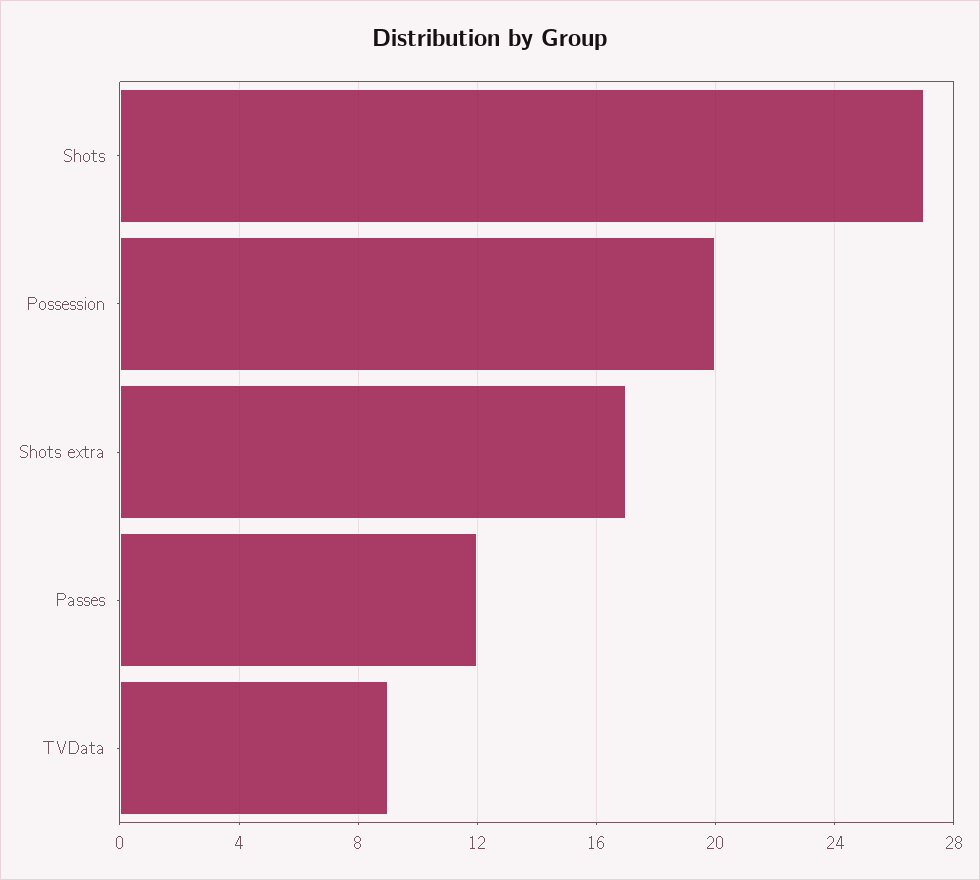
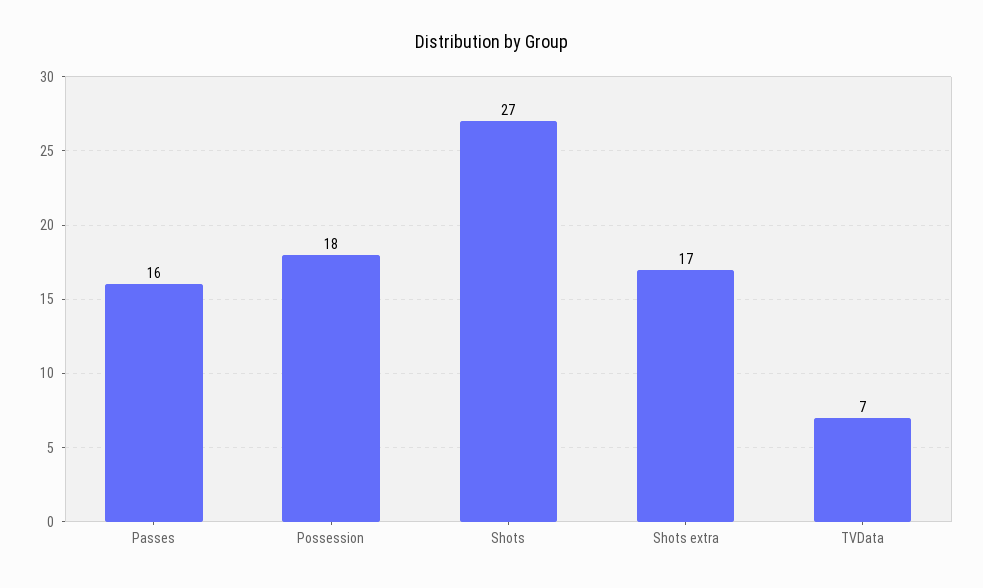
  {
    "Shots": 27,
-   "Possession": 20,
+   "Possession": 18,
    "Shots extra": 17,
-   "Passes": 12,
+   "Passes": 16,
-   "TVData": 9
+   "TVData": 7
  }

